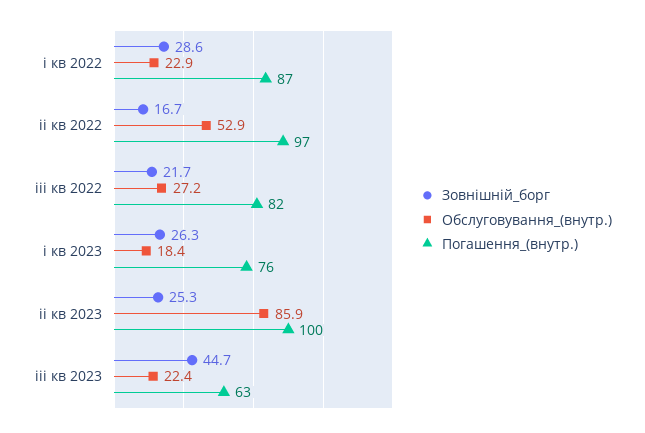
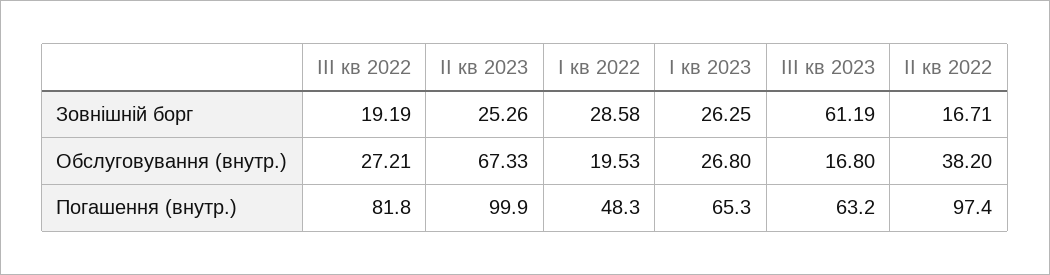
  {
    "Зовнішній_борг": {
      "і кв 2022": 28.58,
      "іі кв 2022": 16.71,
-     "ііі кв 2022": 21.7,
+     "ііі кв 2022": 19.19,
      "і кв 2023": 26.25,
      "іі кв 2023": 25.26,
-     "ііі кв 2023": 44.7
+     "ііі кв 2023": 61.19
    },
    "Обслуговування_(внутр.)": {
-     "і кв 2022": 22.9,
+     "і кв 2022": 19.53,
-     "іі кв 2022": 52.9,
+     "іі кв 2022": 38.2,
      "ііі кв 2022": 27.21,
-     "і кв 2023": 18.4,
+     "і кв 2023": 26.8,
-     "іі кв 2023": 85.9,
+     "іі кв 2023": 67.33,
-     "ііі кв 2023": 22.4
+     "ііі кв 2023": 16.8
    },
    "Погашення_(внутр.)": {
-     "і кв 2022": 87,
+     "і кв 2022": 48.3,
      "іі кв 2022": 97.4,
      "ііі кв 2022": 81.8,
-     "і кв 2023": 76,
+     "і кв 2023": 65.3,
      "іі кв 2023": 99.9,
      "ііі кв 2023": 63.2
    }
  }

